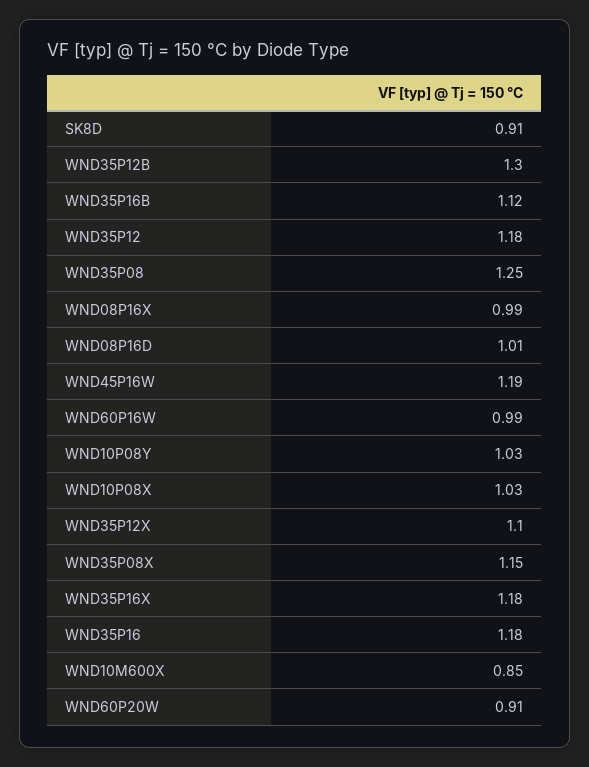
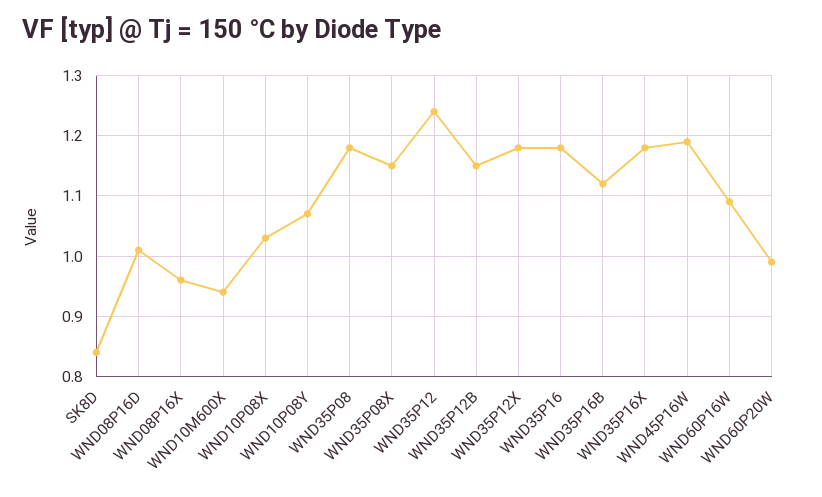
  {
-   "SK8D": 0.91,
+   "SK8D": 0.84,
-   "WND35P12B": 1.3,
+   "WND35P12B": 1.15,
    "WND35P16B": 1.12,
-   "WND35P12": 1.18,
+   "WND35P12": 1.24,
-   "WND35P08": 1.25,
+   "WND35P08": 1.18,
-   "WND08P16X": 0.99,
+   "WND08P16X": 0.96,
    "WND08P16D": 1.01,
    "WND45P16W": 1.19,
-   "WND60P16W": 0.99,
+   "WND60P16W": 1.09,
-   "WND10P08Y": 1.03,
+   "WND10P08Y": 1.07,
    "WND10P08X": 1.03,
-   "WND35P12X": 1.1,
+   "WND35P12X": 1.18,
    "WND35P08X": 1.15,
    "WND35P16X": 1.18,
    "WND35P16": 1.18,
-   "WND10M600X": 0.85,
+   "WND10M600X": 0.94,
-   "WND60P20W": 0.91
+   "WND60P20W": 0.99
  }

